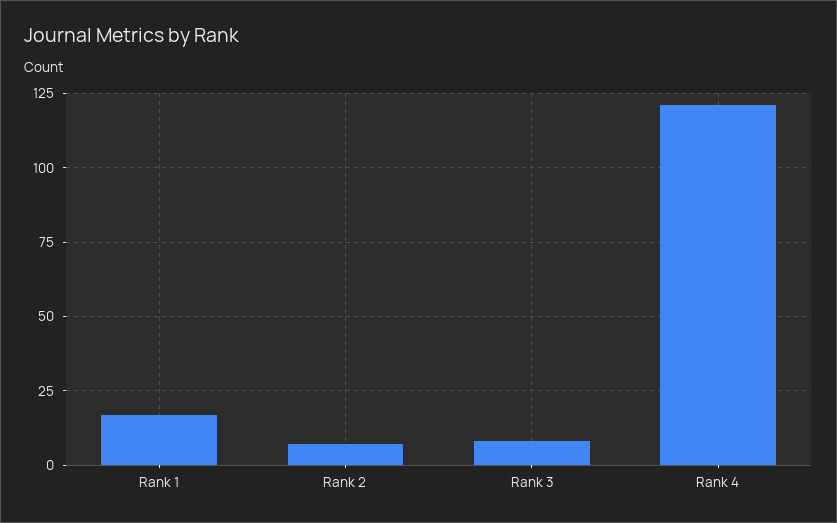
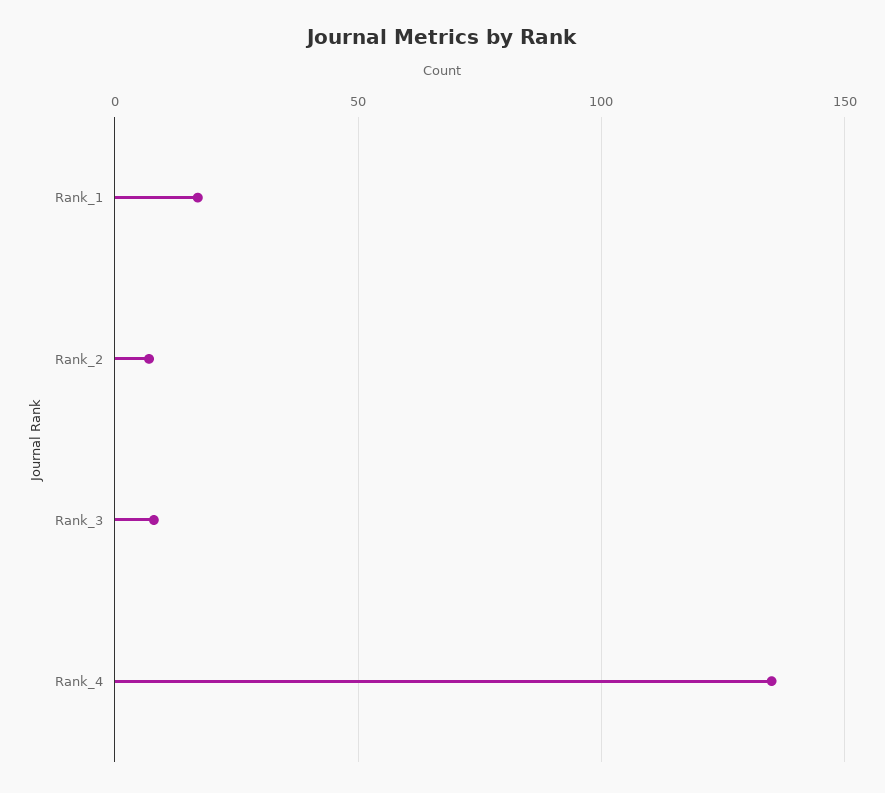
  {
    "Rank 1": 15,
    "Rank 2": 5,
    "Rank 3": 10,
-   "Rank 4": 120
+   "Rank 4": 135
  }

